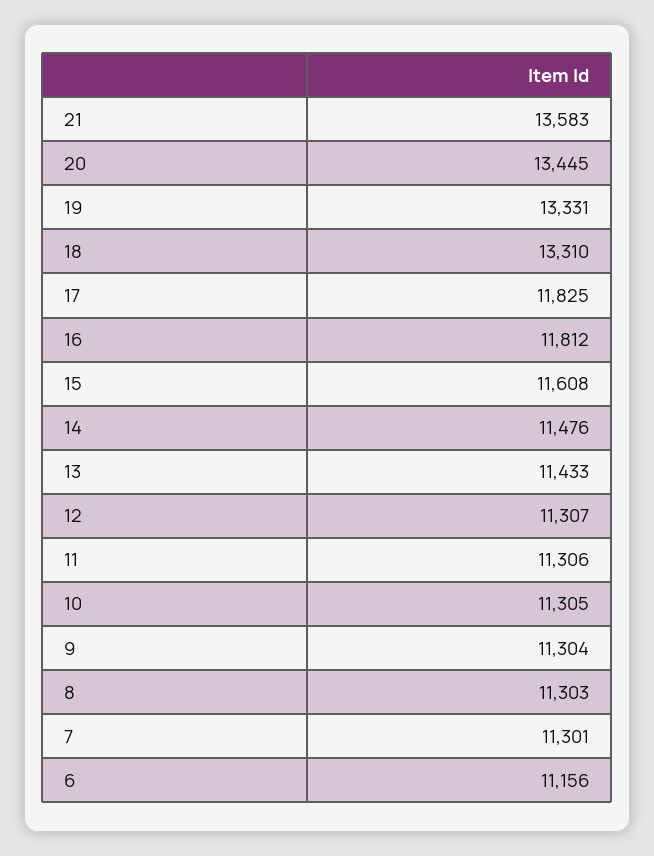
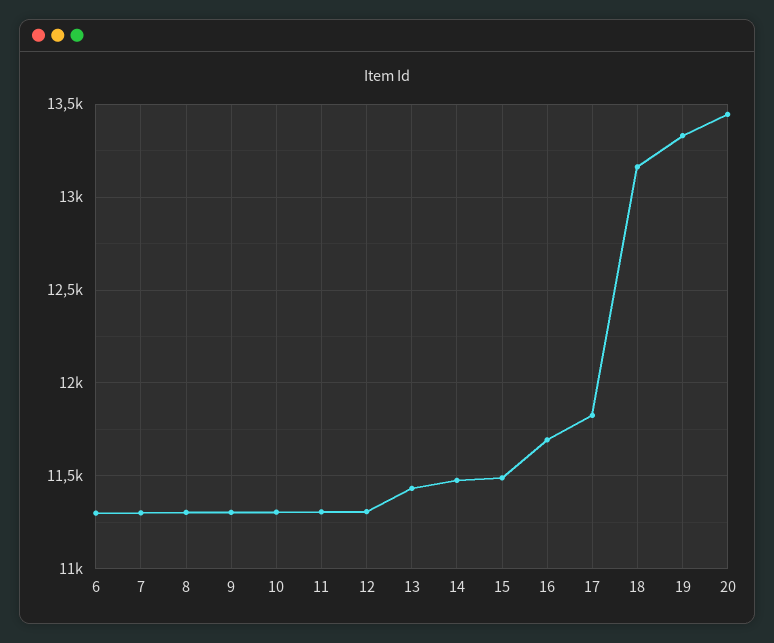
  {
-   "21": 13583,
    "20": 13445,
    "19": 13331,
-   "18": 13310,
+   "18": 13150,
    "17": 11825,
-   "16": 11812,
+   "16": 11700,
-   "15": 11608,
+   "15": 11500,
    "14": 11476,
    "13": 11433,
    "12": 11307,
    "11": 11306,
    "10": 11305,
    "9": 11304,
    "8": 11303,
    "7": 11301,
-   "6": 11156
+   "6": 11300
  }

